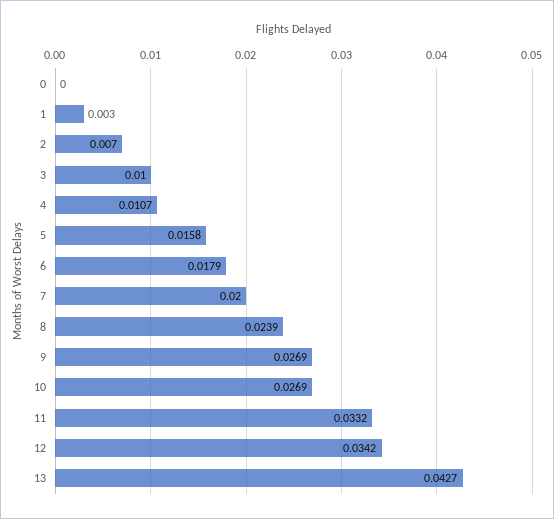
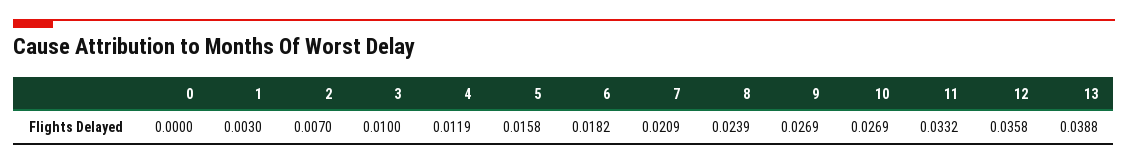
  {
    "0": 0,
    "1": 0.003,
    "2": 0.007,
    "3": 0.01,
-   "4": 0.0107,
+   "4": 0.0119,
    "5": 0.0158,
-   "6": 0.0179,
+   "6": 0.0182,
-   "7": 0.02,
+   "7": 0.0209,
    "8": 0.0239,
    "9": 0.0269,
    "10": 0.0269,
    "11": 0.0332,
-   "12": 0.0342,
+   "12": 0.0358,
-   "13": 0.0427
+   "13": 0.0388
  }

